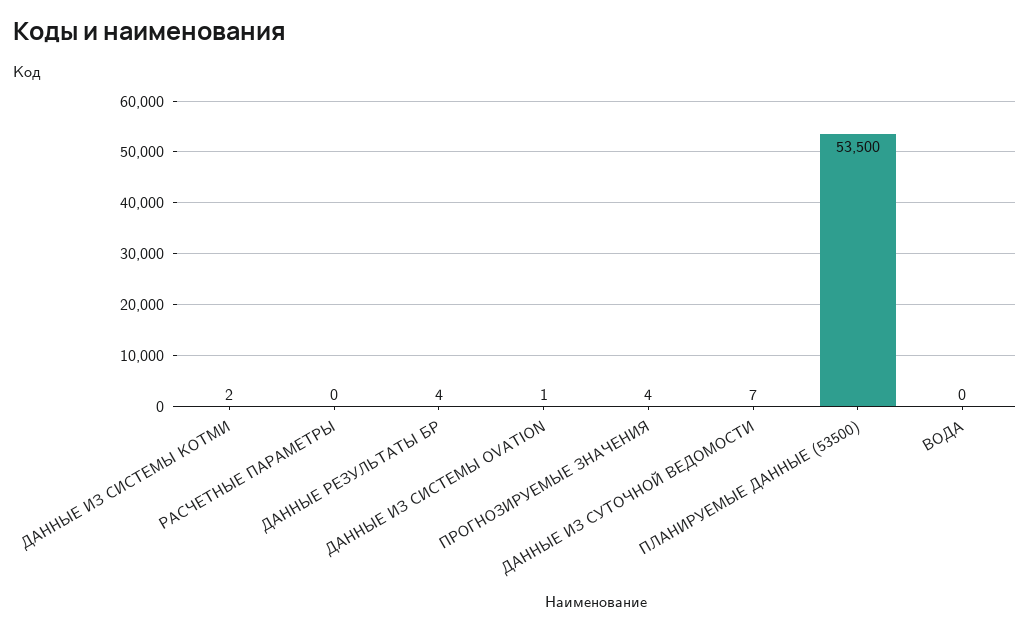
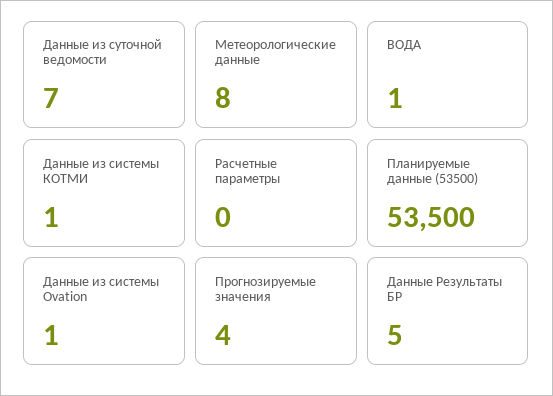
  {
-   "ДАННЫЕ ИЗ СИСТЕМЫ КОТМИ": 2,
+   "ДАННЫЕ ИЗ СИСТЕМЫ КОТМИ": 1,
    "РАСЧЕТНЫЕ ПАРАМЕТРЫ": 0,
-   "ДАННЫЕ РЕЗУЛЬТАТЫ БР": 4,
+   "ДАННЫЕ РЕЗУЛЬТАТЫ БР": 5,
    "ДАННЫЕ ИЗ СИСТЕМЫ OVATION": 1,
    "ПРОГНОЗИРУЕМЫЕ ЗНАЧЕНИЯ": 4,
    "ДАННЫЕ ИЗ СУТОЧНОЙ ВЕДОМОСТИ": 7,
    "ПЛАНИРУЕМЫЕ ДАННЫЕ (53500)": 53500,
-   "ВОДА": 0
+   "ВОДА": 1,
+   "Метеорологические данные": 8
  }

